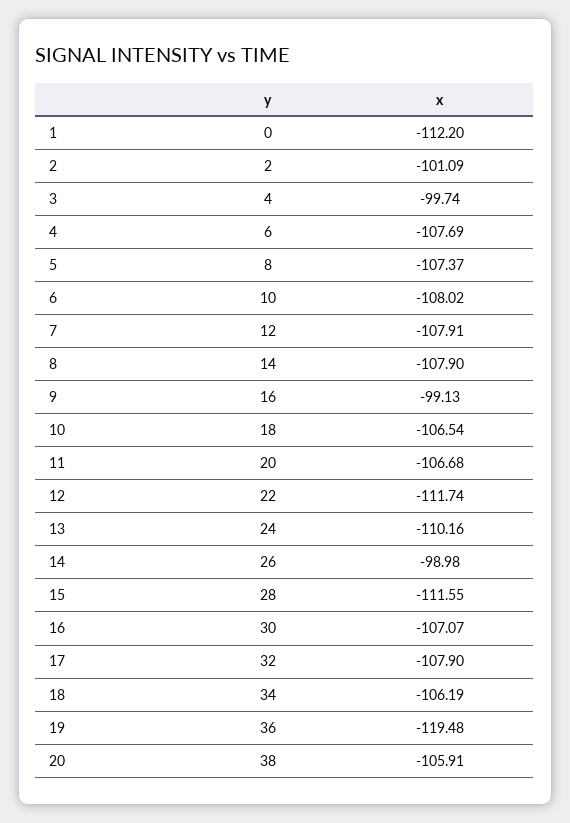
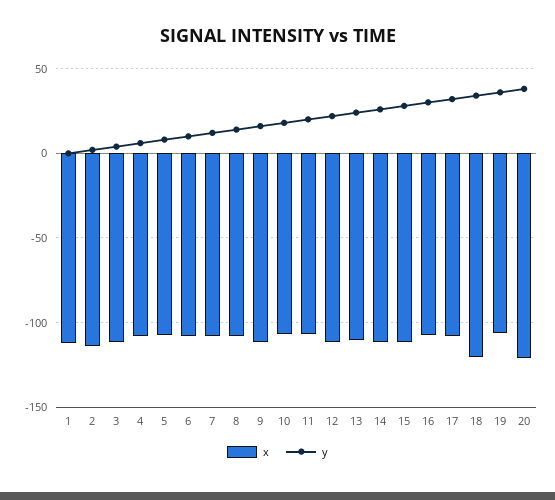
  {
    "y": {
      "1": 0,
      "2": 2,
      "3": 4,
      "4": 6,
      "5": 8,
      "6": 10,
      "7": 12,
      "8": 14,
      "9": 16,
      "10": 18,
      "11": 20,
      "12": 22,
      "13": 24,
      "14": 26,
      "15": 28,
      "16": 30,
      "17": 32,
      "18": 34,
      "19": 36,
      "20": 38
    },
    "x": {
      "1": -112.2,
-     "2": -101.09,
+     "2": -115,
-     "3": -99.74,
+     "3": -110,
      "4": -107.69,
      "5": -107.37,
      "6": -108.02,
      "7": -107.91,
      "8": -107.9,
-     "9": -99.13,
+     "9": -110,
      "10": -106.54,
      "11": -106.68,
      "12": -111.74,
      "13": -110.16,
-     "14": -98.98,
+     "14": -110,
      "15": -111.55,
      "16": -107.07,
      "17": -107.9,
-     "18": -106.19,
+     "18": -120,
-     "19": -119.48,
+     "19": -105,
-     "20": -105.91
+     "20": -120
    }
  }

